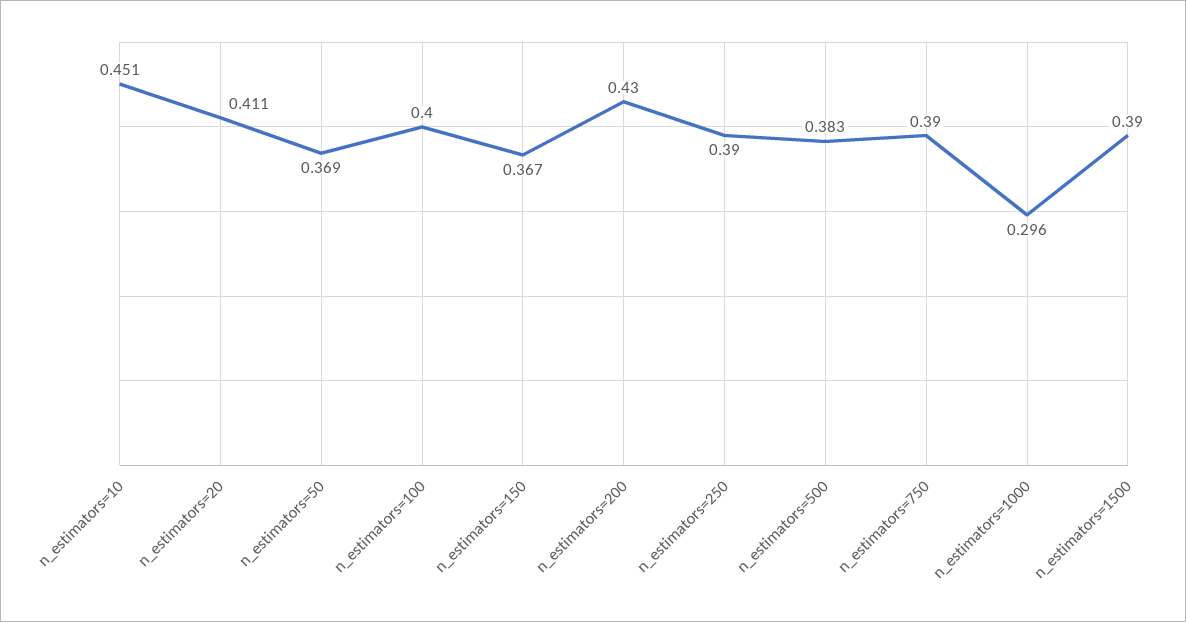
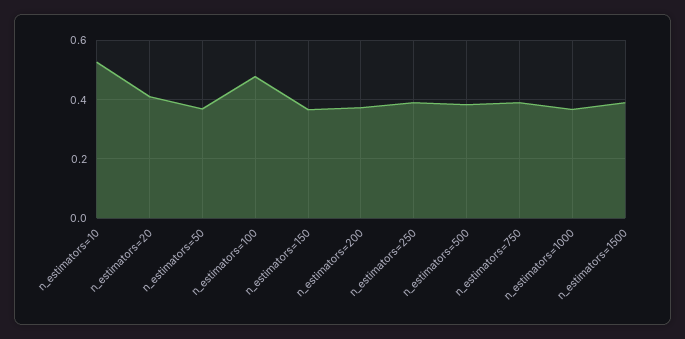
  {
-   "n_estimators=10": 0.451,
+   "n_estimators=10": 0.525,
    "n_estimators=20": 0.411,
    "n_estimators=50": 0.369,
-   "n_estimators=100": 0.4,
+   "n_estimators=100": 0.475,
    "n_estimators=150": 0.367,
-   "n_estimators=200": 0.43,
+   "n_estimators=200": 0.375,
    "n_estimators=250": 0.39,
    "n_estimators=500": 0.383,
    "n_estimators=750": 0.39,
-   "n_estimators=1000": 0.296,
+   "n_estimators=1000": 0.375,
    "n_estimators=1500": 0.39
  }

